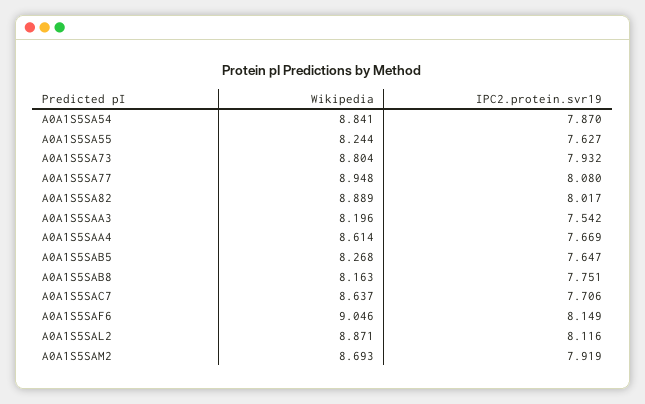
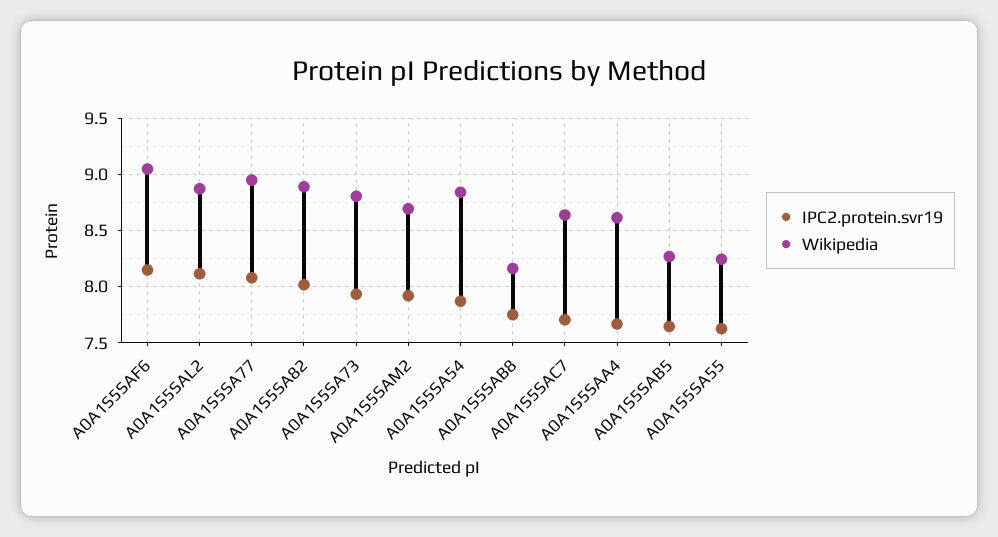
  {
    "Wikipedia": {
      "A0A1S5SA54": 8.841,
      "A0A1S5SA55": 8.244,
      "A0A1S5SA73": 8.804,
      "A0A1S5SA77": 8.948,
      "A0A1S5SA82": 8.889,
-     "A0A1S5SAA3": 8.196,
      "A0A1S5SAA4": 8.614,
      "A0A1S5SAB5": 8.268,
      "A0A1S5SAB8": 8.163,
      "A0A1S5SAC7": 8.637,
      "A0A1S5SAF6": 9.046,
      "A0A1S5SAL2": 8.871,
      "A0A1S5SAM2": 8.693
    },
    "IPC2.protein.svr19": {
      "A0A1S5SA54": 7.87,
      "A0A1S5SA55": 7.627,
      "A0A1S5SA73": 7.932,
      "A0A1S5SA77": 8.08,
      "A0A1S5SA82": 8.017,
-     "A0A1S5SAA3": 7.542,
      "A0A1S5SAA4": 7.669,
      "A0A1S5SAB5": 7.647,
      "A0A1S5SAB8": 7.751,
      "A0A1S5SAC7": 7.706,
      "A0A1S5SAF6": 8.149,
      "A0A1S5SAL2": 8.116,
      "A0A1S5SAM2": 7.919
    }
  }

